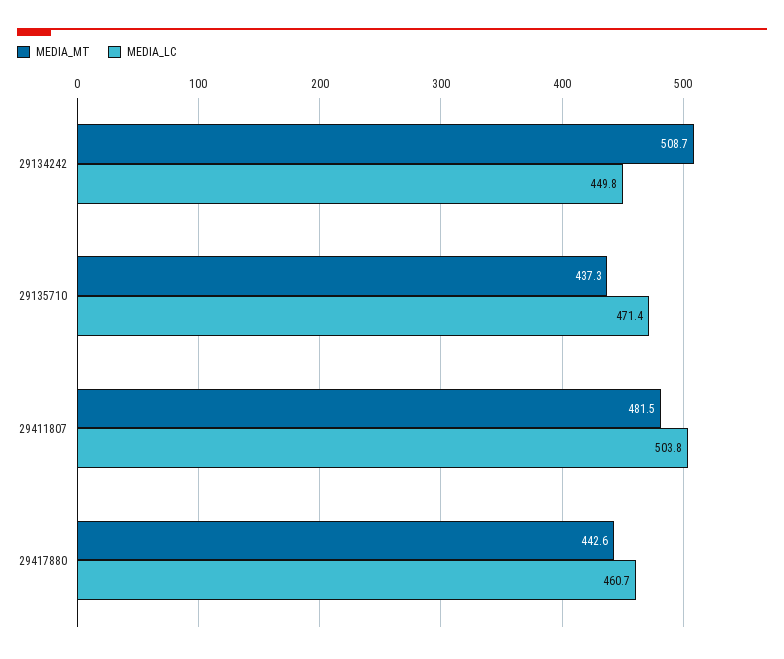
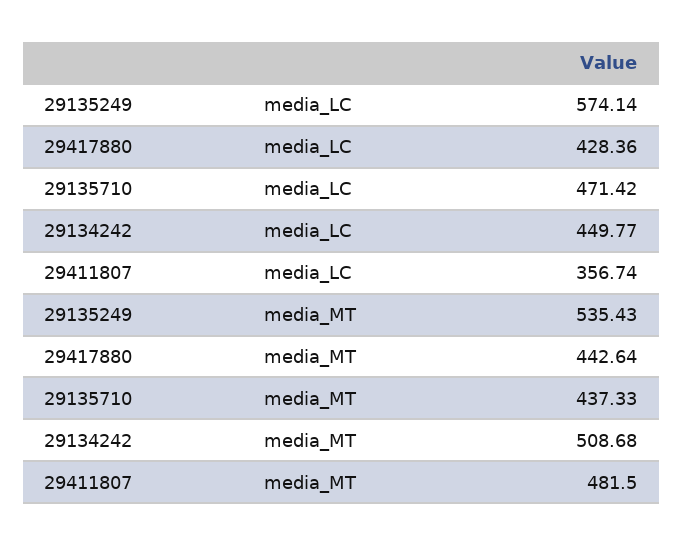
  {
    "MEDIA_MT": {
      "29134242": 508.68,
      "29135710": 437.33,
      "29411807": 481.5,
-     "29417880": 442.64
+     "29417880": 442.64,
+     "29135249": 535.43
    },
    "MEDIA_LC": {
      "29134242": 449.77,
      "29135710": 471.42,
-     "29411807": 503.8,
+     "29411807": 356.74,
-     "29417880": 460.7
+     "29417880": 428.36,
+     "29135249": 574.14
    }
  }

